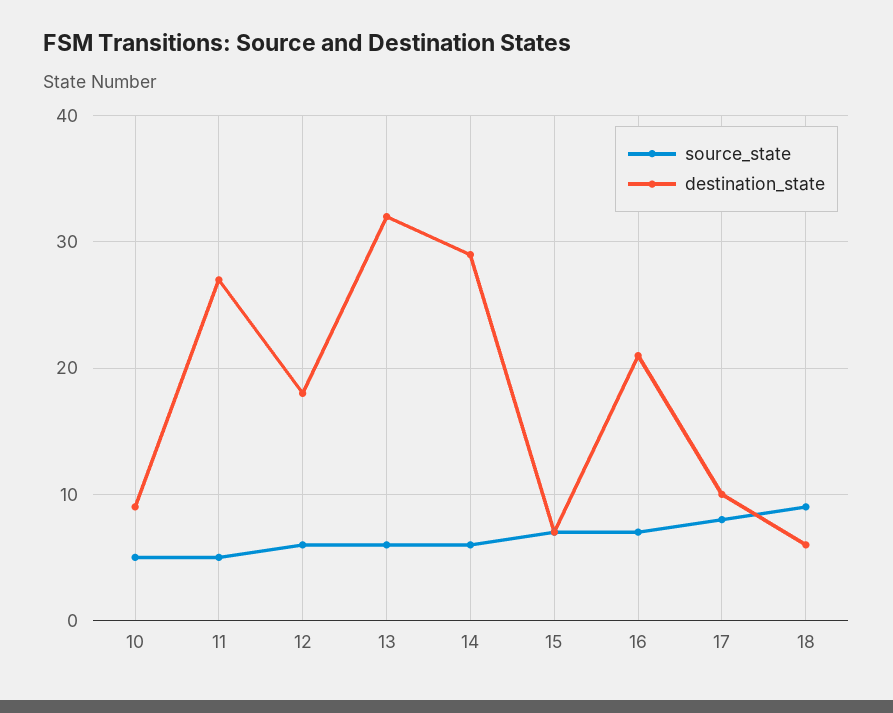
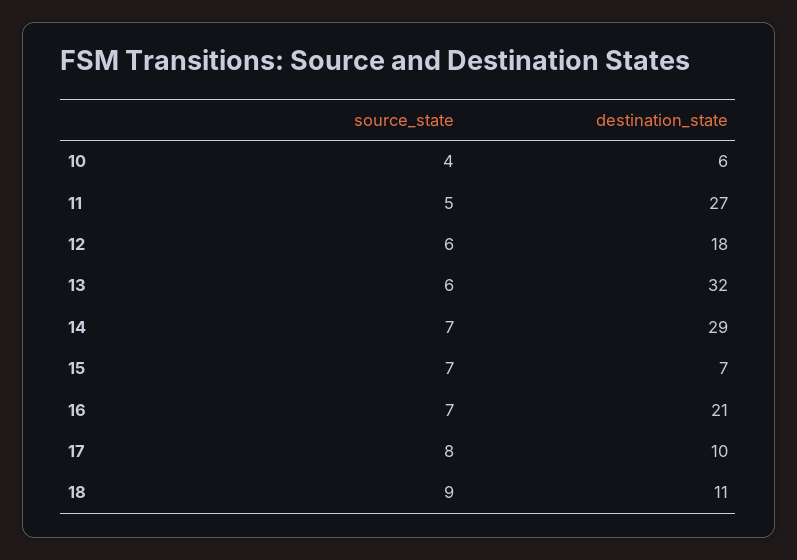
  {
    "source_state": {
-     "10": 5,
+     "10": 4,
      "11": 5,
      "12": 6,
      "13": 6,
-     "14": 6,
+     "14": 7,
      "15": 7,
      "16": 7,
      "17": 8,
      "18": 9
    },
    "destination_state": {
-     "10": 9,
+     "10": 6,
      "11": 27,
      "12": 18,
      "13": 32,
      "14": 29,
      "15": 7,
      "16": 21,
      "17": 10,
-     "18": 6
+     "18": 11
    }
  }

